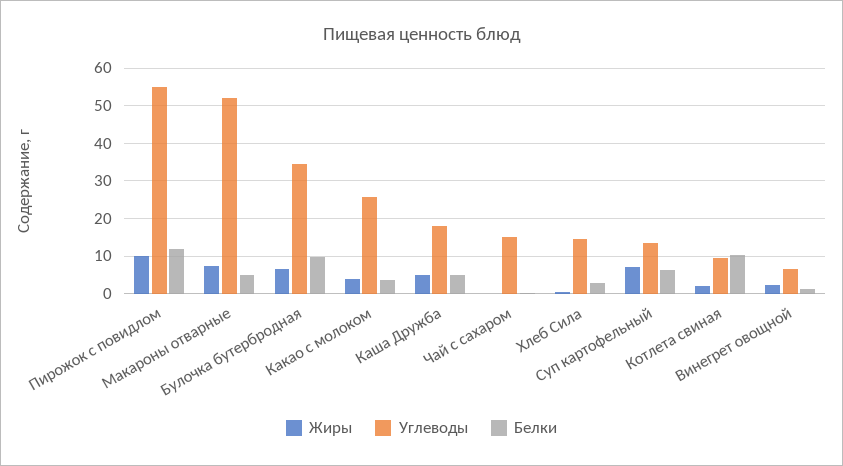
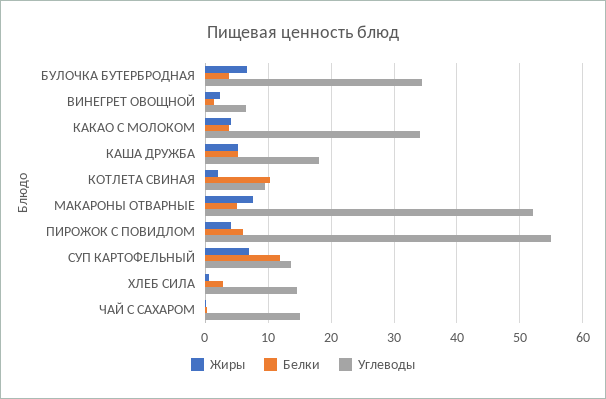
  {
    "Жиры": {
-     "Пирожок с повидлом": 10,
+     "Пирожок с повидлом": 4,
      "Макароны отварные": 8,
      "Булочка бутербродная": 7,
      "Какао с молоком": 4,
      "Каша Дружба": 5,
      "Чай с сахаром": 0,
      "Хлеб Сила": 1,
      "Суп картофельный": 7,
      "Котлета свиная": 2,
      "Винегрет овощной": 2
    },
    "Углеводы": {
      "Пирожок с повидлом": 55,
      "Макароны отварные": 52,
      "Булочка бутербродная": 35,
-     "Какао с молоком": 26,
+     "Какао с молоком": 34,
      "Каша Дружба": 18,
      "Чай с сахаром": 15,
      "Хлеб Сила": 15,
      "Суп картофельный": 14,
      "Котлета свиная": 9,
      "Винегрет овощной": 7
    },
    "Белки": {
-     "Пирожок с повидлом": 12,
+     "Пирожок с повидлом": 6,
      "Макароны отварные": 5,
-     "Булочка бутербродная": 10,
+     "Булочка бутербродная": 4,
      "Какао с молоком": 4,
      "Каша Дружба": 5,
      "Чай с сахаром": 0,
      "Хлеб Сила": 3,
-     "Суп картофельный": 6,
+     "Суп картофельный": 12,
      "Котлета свиная": 10,
      "Винегрет овощной": 1
    }
  }

